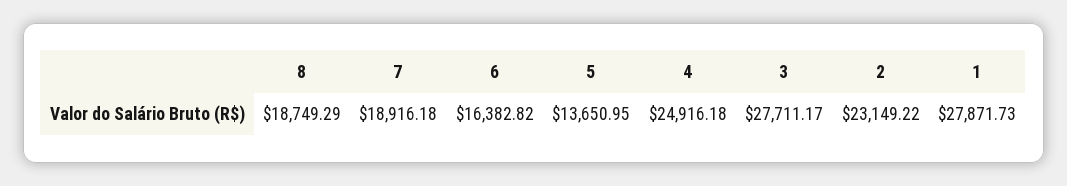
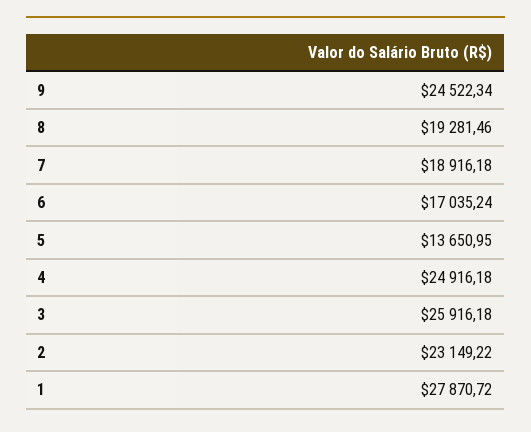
  {
-   "8": 18749.29,
+   "8": 19281.46,
    "7": 18916.18,
-   "6": 16382.82,
+   "6": 17035.24,
    "5": 13650.95,
    "4": 24916.18,
-   "3": 27711.17,
+   "3": 25916.18,
    "2": 23149.22,
-   "1": 27871.73
+   "1": 27870.72,
+   "9": 24522.34
  }

